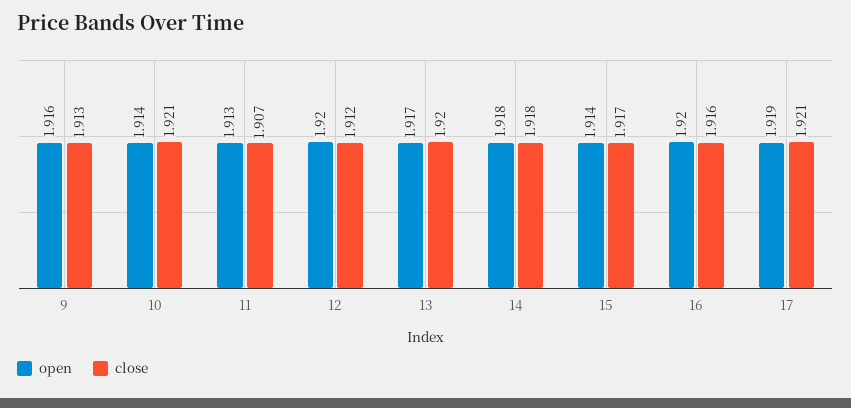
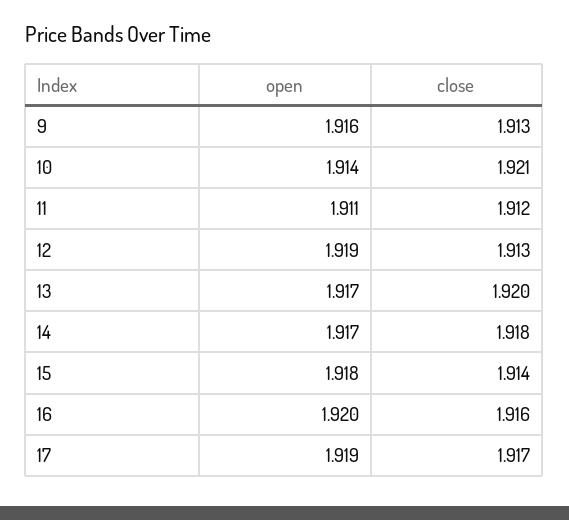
  {
    "open": {
      "9": 1.916,
      "10": 1.914,
-     "11": 1.913,
+     "11": 1.911,
-     "12": 1.92,
+     "12": 1.919,
      "13": 1.917,
-     "14": 1.918,
+     "14": 1.917,
-     "15": 1.914,
+     "15": 1.918,
      "16": 1.92,
      "17": 1.919
    },
    "close": {
      "9": 1.913,
      "10": 1.921,
-     "11": 1.907,
+     "11": 1.912,
-     "12": 1.912,
+     "12": 1.913,
      "13": 1.92,
      "14": 1.918,
-     "15": 1.917,
+     "15": 1.914,
      "16": 1.916,
-     "17": 1.921
+     "17": 1.917
    }
  }

